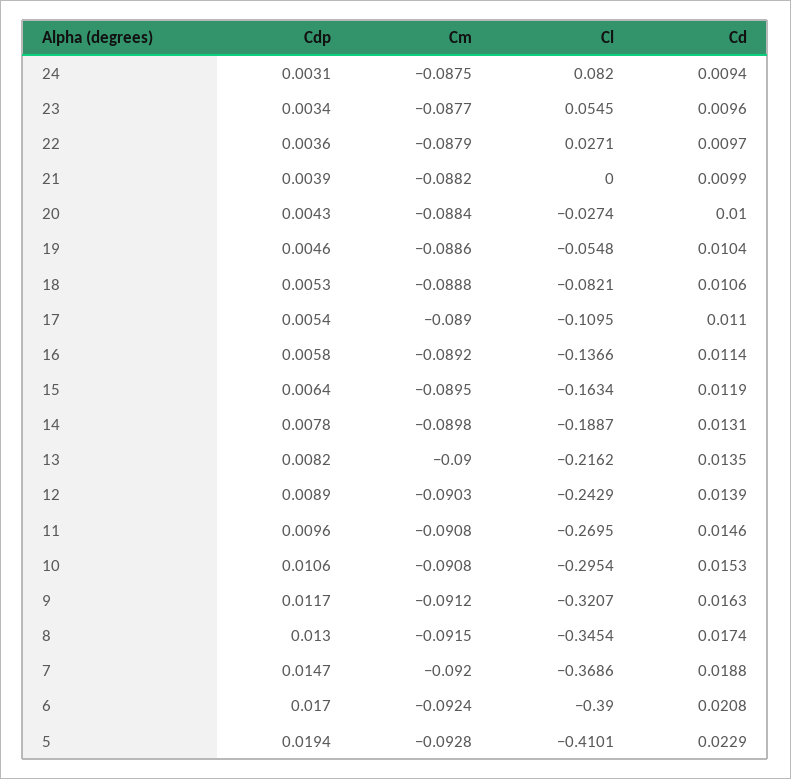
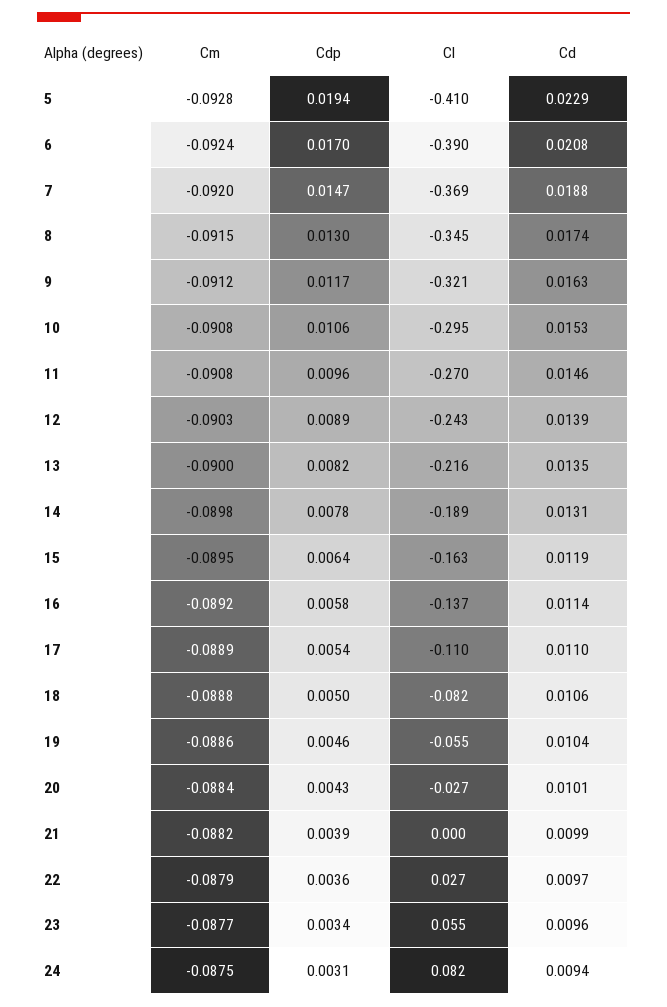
  {
    "Cdp": {
      "24": 0.0031,
      "23": 0.0034,
      "22": 0.0036,
      "21": 0.0039,
      "20": 0.0043,
      "19": 0.0046,
-     "18": 0.0053,
+     "18": 0.005,
      "17": 0.0054,
      "16": 0.0058,
      "15": 0.0064,
      "14": 0.0078,
      "13": 0.0082,
      "12": 0.0089,
      "11": 0.0096,
      "10": 0.0106,
      "9": 0.0117,
      "8": 0.013,
      "7": 0.0147,
      "6": 0.017,
      "5": 0.0194
    },
    "Cm": {
      "24": -0.0875,
      "23": -0.0877,
      "22": -0.0879,
      "21": -0.0882,
      "20": -0.0884,
      "19": -0.0886,
      "18": -0.0888,
-     "17": -0.089,
+     "17": -0.0889,
      "16": -0.0892,
      "15": -0.0895,
      "14": -0.0898,
      "13": -0.09,
      "12": -0.0903,
      "11": -0.0908,
      "10": -0.0908,
      "9": -0.0912,
      "8": -0.0915,
      "7": -0.092,
      "6": -0.0924,
      "5": -0.0928
    },
    "Cl": {
      "24": 0.082,
      "23": 0.0545,
      "22": 0.0271,
      "21": 0,
      "20": -0.0274,
      "19": -0.0548,
      "18": -0.0821,
      "17": -0.1095,
      "16": -0.1366,
      "15": -0.1634,
      "14": -0.1887,
      "13": -0.2162,
      "12": -0.2429,
      "11": -0.2695,
      "10": -0.2954,
      "9": -0.3207,
      "8": -0.3454,
      "7": -0.3686,
      "6": -0.39,
      "5": -0.4101
    },
    "Cd": {
      "24": 0.0094,
      "23": 0.0096,
      "22": 0.0097,
      "21": 0.0099,
-     "20": 0.01,
+     "20": 0.0101,
      "19": 0.0104,
      "18": 0.0106,
      "17": 0.011,
      "16": 0.0114,
      "15": 0.0119,
      "14": 0.0131,
      "13": 0.0135,
      "12": 0.0139,
      "11": 0.0146,
      "10": 0.0153,
      "9": 0.0163,
      "8": 0.0174,
      "7": 0.0188,
      "6": 0.0208,
      "5": 0.0229
    }
  }

